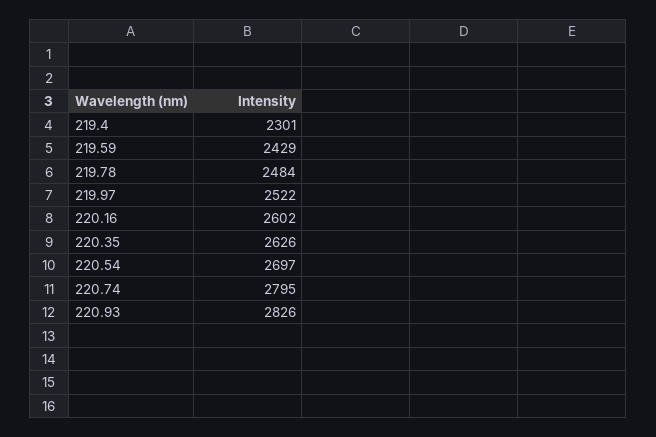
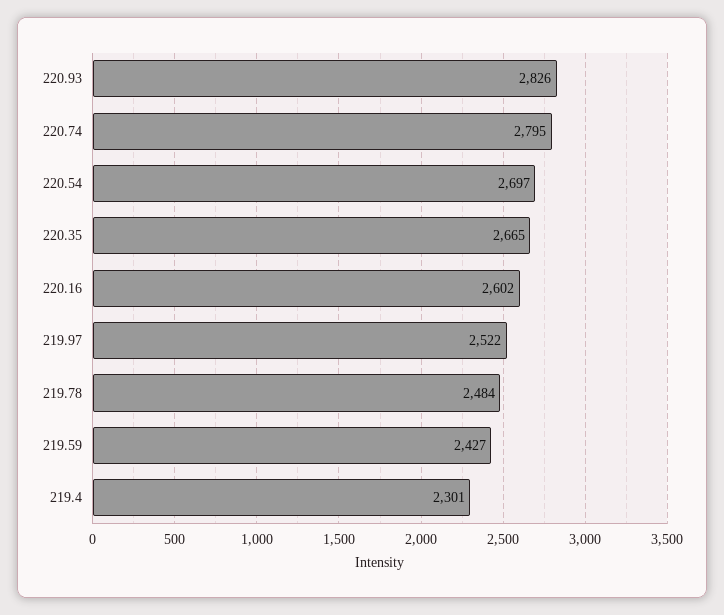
  {
    "219.4": 2301,
-   "219.59": 2429,
+   "219.59": 2427,
    "219.78": 2484,
    "219.97": 2522,
    "220.16": 2602,
-   "220.35": 2626,
+   "220.35": 2665,
    "220.54": 2697,
    "220.74": 2795,
    "220.93": 2826
  }

